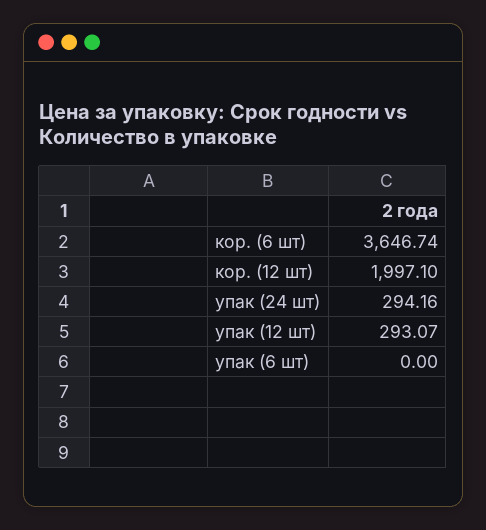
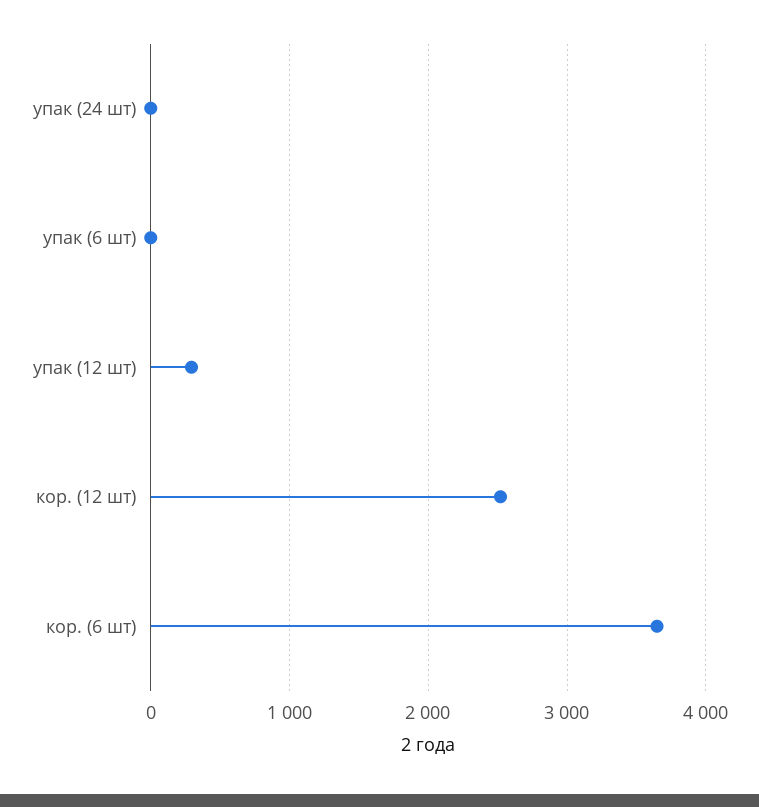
  {
    "кор. (6 шт)": 3646.74,
-   "кор. (12 шт)": 1997.1,
+   "кор. (12 шт)": 2500,
-   "упак (24 шт)": 294.16,
+   "упак (24 шт)": 0,
    "упак (12 шт)": 293.07,
    "упак (6 шт)": 0
  }

